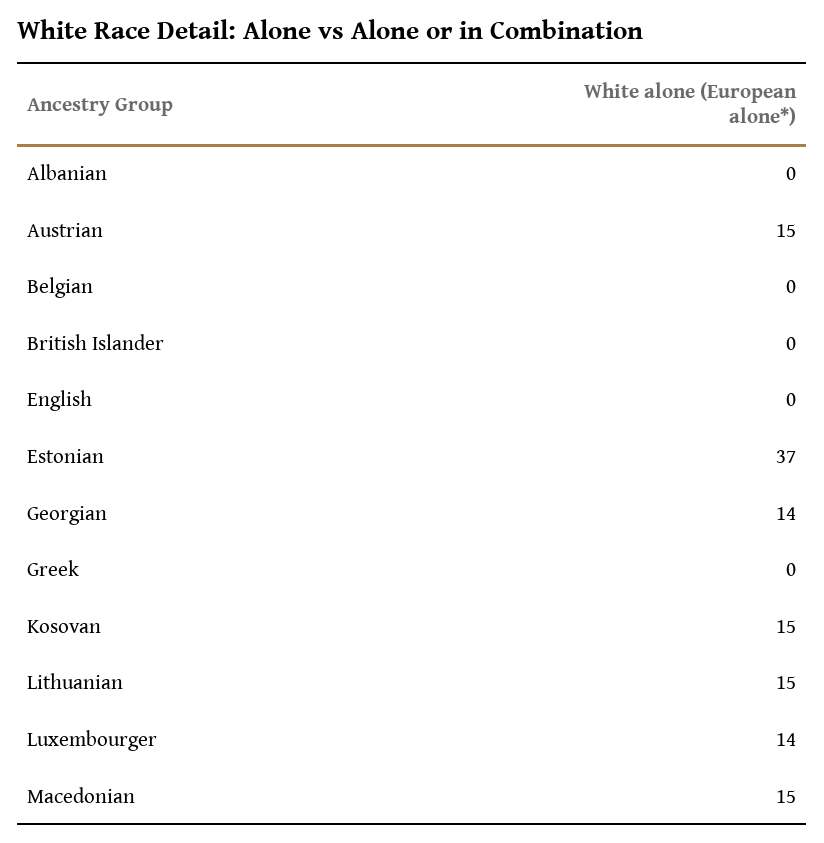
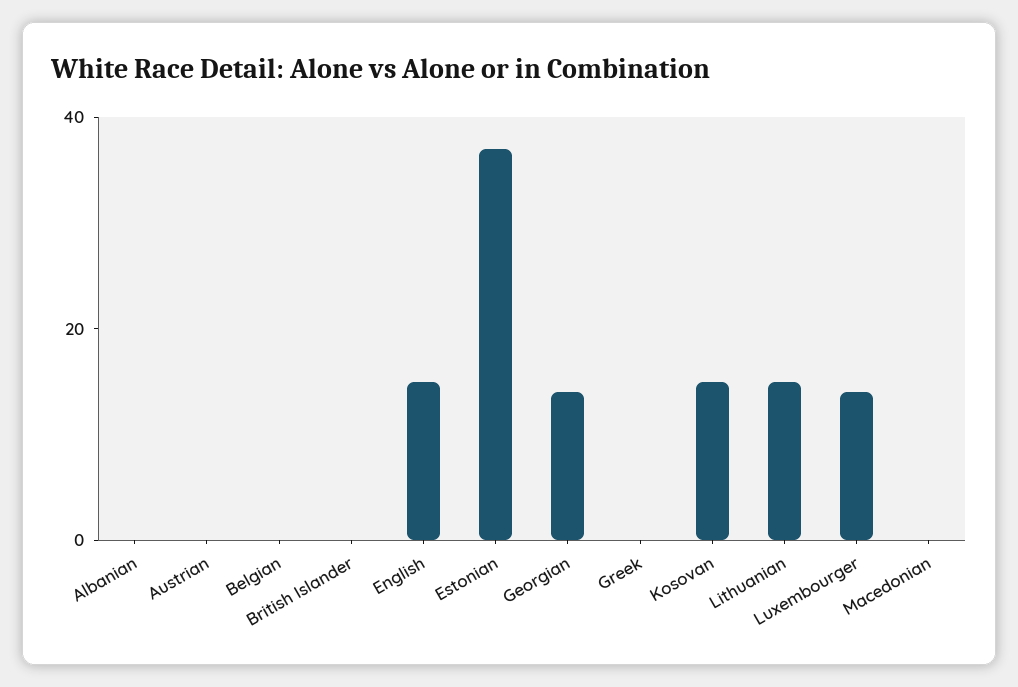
  {
    "Albanian": 0,
-   "Austrian": 15,
+   "Austrian": 0,
    "Belgian": 0,
    "British Islander": 0,
-   "English": 0,
+   "English": 15,
    "Estonian": 37,
    "Georgian": 14,
    "Greek": 0,
    "Kosovan": 15,
    "Lithuanian": 15,
    "Luxembourger": 14,
-   "Macedonian": 15
+   "Macedonian": 0
  }

